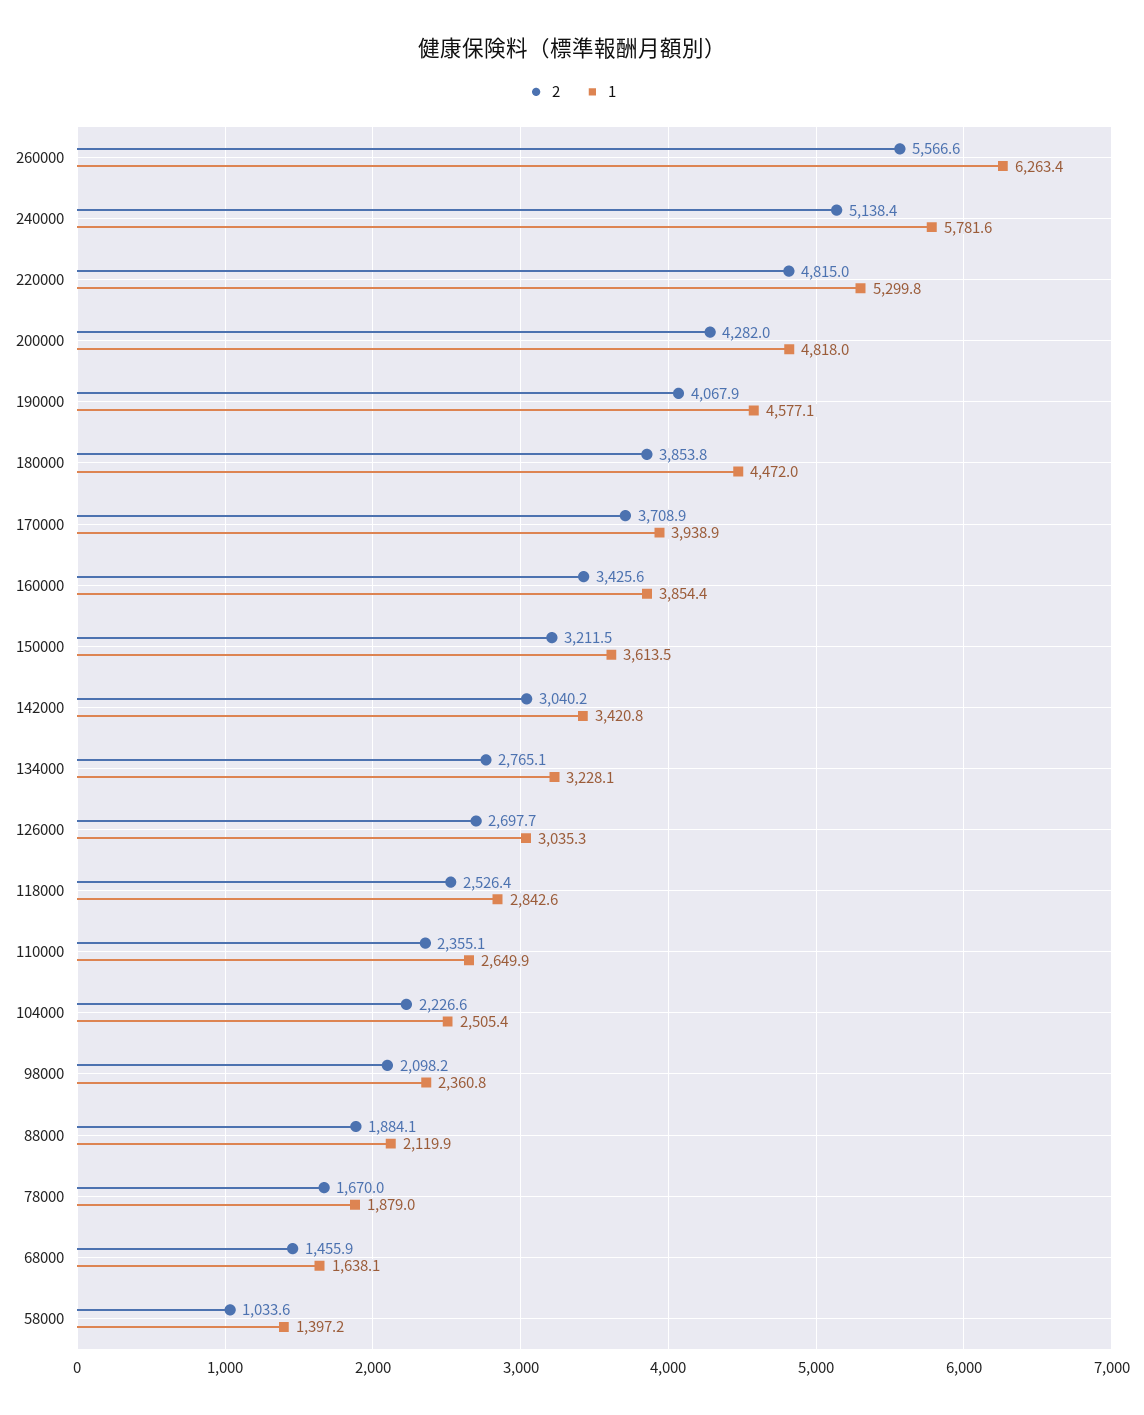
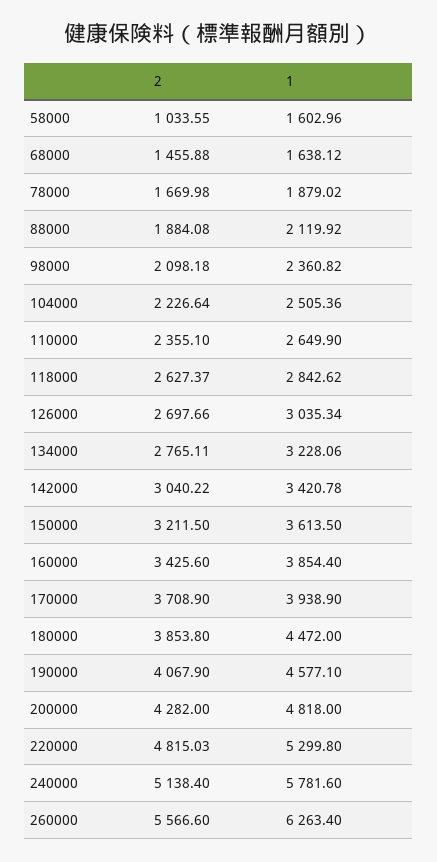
  {
    "2": {
      "260000": 5566.6,
      "240000": 5138.4,
      "220000": 4815.03,
      "200000": 4282,
      "190000": 4067.9,
      "180000": 3853.8,
      "170000": 3708.9,
      "160000": 3425.6,
      "150000": 3211.5,
      "142000": 3040.22,
      "134000": 2765.11,
      "126000": 2697.66,
-     "118000": 2526.4,
+     "118000": 2627.37,
      "110000": 2355.1,
      "104000": 2226.64,
      "98000": 2098.18,
      "88000": 1884.08,
      "78000": 1669.98,
      "68000": 1455.88,
      "58000": 1033.55
    },
    "1": {
      "260000": 6263.4,
      "240000": 5781.6,
      "220000": 5299.8,
      "200000": 4818,
      "190000": 4577.1,
      "180000": 4472,
      "170000": 3938.9,
      "160000": 3854.4,
      "150000": 3613.5,
      "142000": 3420.78,
      "134000": 3228.06,
      "126000": 3035.34,
      "118000": 2842.62,
      "110000": 2649.9,
      "104000": 2505.36,
      "98000": 2360.82,
      "88000": 2119.92,
      "78000": 1879.02,
      "68000": 1638.12,
-     "58000": 1397.2
+     "58000": 1602.96
    }
  }

